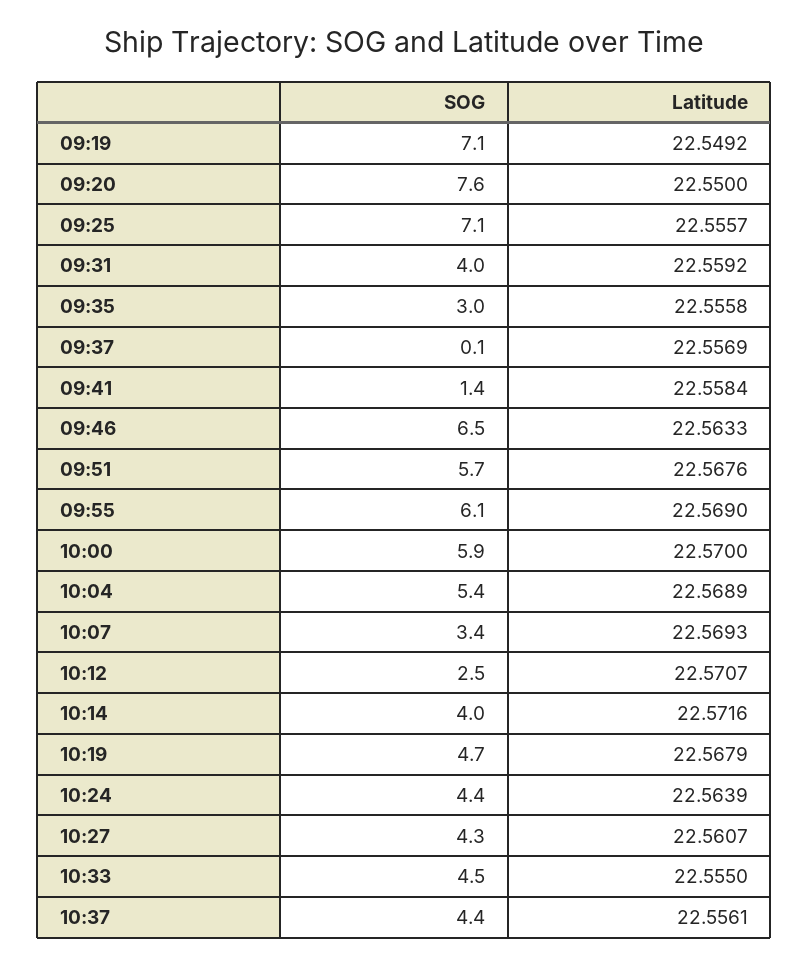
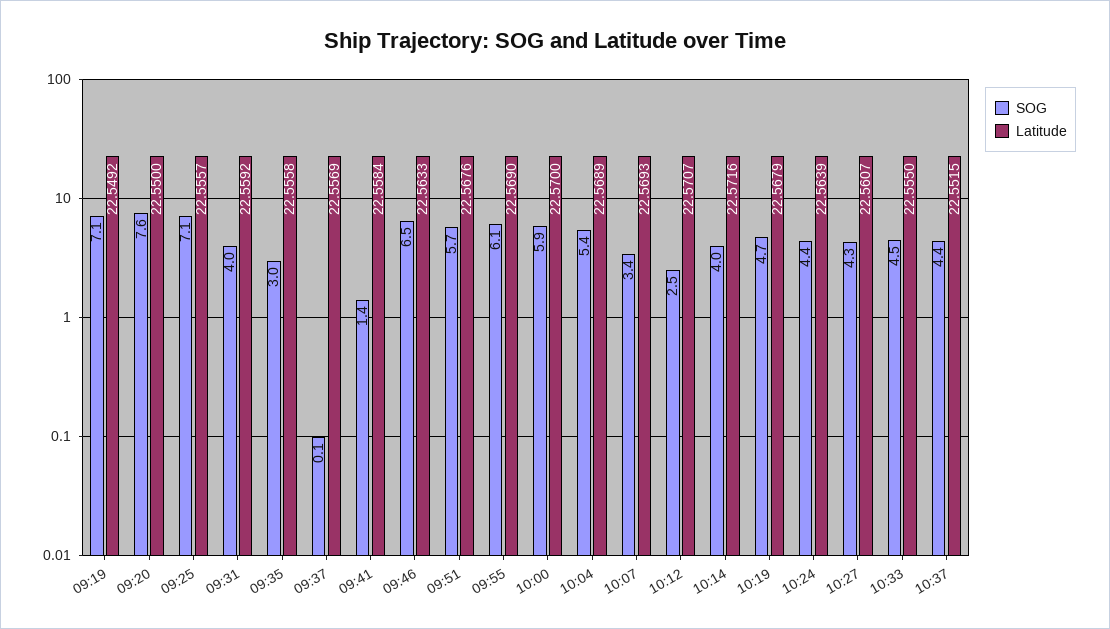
  {
    "SOG": {
      "09:19": 7.1,
      "09:20": 7.6,
      "09:25": 7.1,
      "09:31": 4,
      "09:35": 3,
      "09:37": 0.1,
      "09:41": 1.4,
      "09:46": 6.5,
      "09:51": 5.7,
      "09:55": 6.1,
      "10:00": 5.9,
      "10:04": 5.4,
      "10:07": 3.4,
      "10:12": 2.5,
      "10:14": 4,
      "10:19": 4.7,
      "10:24": 4.4,
      "10:27": 4.3,
      "10:33": 4.5,
      "10:37": 4.4
    },
    "Latitude": {
      "09:19": 22.5492,
      "09:20": 22.55,
      "09:25": 22.5557,
      "09:31": 22.5592,
      "09:35": 22.5558,
      "09:37": 22.5569,
      "09:41": 22.5584,
      "09:46": 22.5633,
      "09:51": 22.5676,
      "09:55": 22.569,
      "10:00": 22.57,
      "10:04": 22.5689,
      "10:07": 22.5693,
      "10:12": 22.5707,
      "10:14": 22.5716,
      "10:19": 22.5679,
      "10:24": 22.5639,
      "10:27": 22.5607,
      "10:33": 22.555,
-     "10:37": 22.5561
+     "10:37": 22.5515
    }
  }

